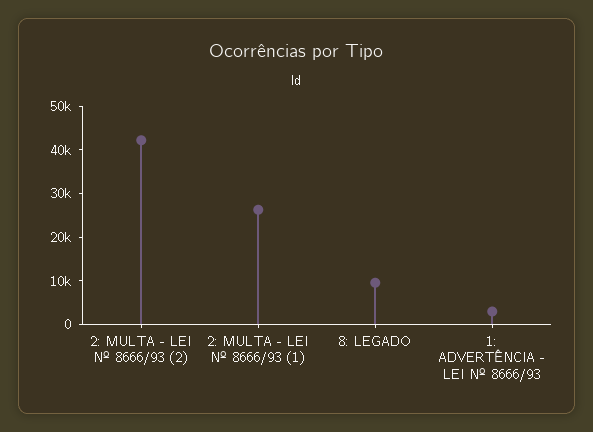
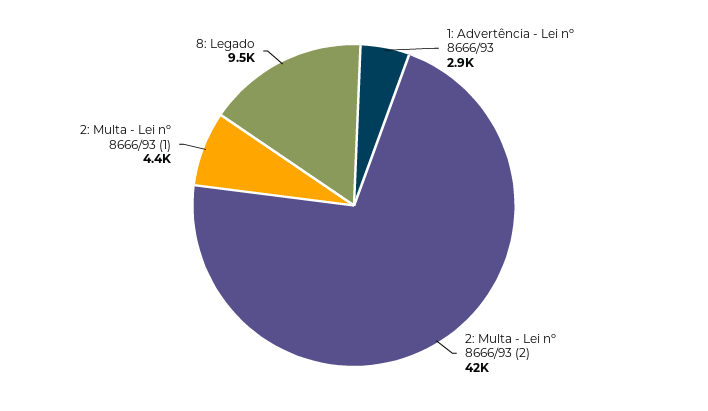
  {
    "2: MULTA - LEI Nº 8666/93 (2)": 42000,
-   "2: MULTA - LEI Nº 8666/93 (1)": 26000,
+   "2: MULTA - LEI Nº 8666/93 (1)": 4400,
    "8: LEGADO": 9500,
    "1: ADVERTÊNCIA - LEI Nº 8666/93": 2900
  }

